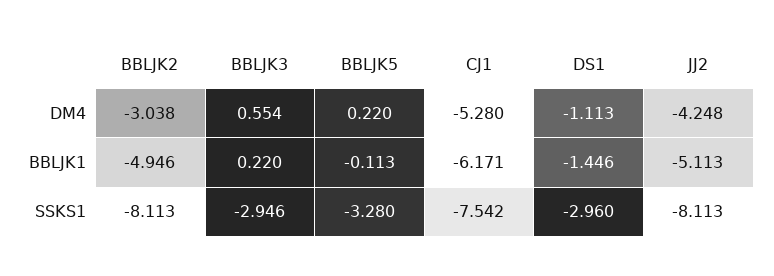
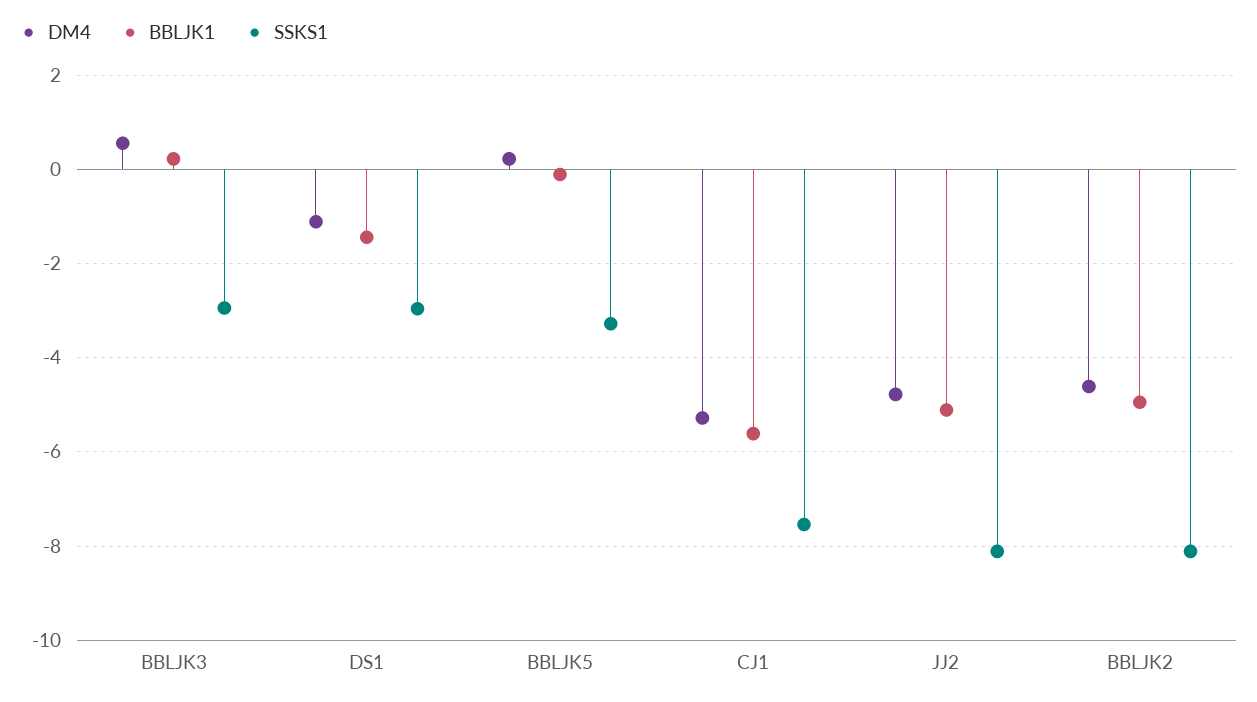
  {
    "DM4": {
-     "BBLJK2": -3.038,
+     "BBLJK2": -4.6,
      "BBLJK3": 0.554,
      "BBLJK5": 0.22,
      "CJ1": -5.28,
      "DS1": -1.113,
-     "JJ2": -4.248
+     "JJ2": -4.8
    },
    "BBLJK1": {
      "BBLJK2": -4.946,
      "BBLJK3": 0.22,
      "BBLJK5": -0.113,
-     "CJ1": -6.171,
+     "CJ1": -5.6,
      "DS1": -1.446,
      "JJ2": -5.113
    },
    "SSKS1": {
      "BBLJK2": -8.113,
      "BBLJK3": -2.946,
      "BBLJK5": -3.28,
      "CJ1": -7.542,
      "DS1": -2.96,
      "JJ2": -8.113
    }
  }

